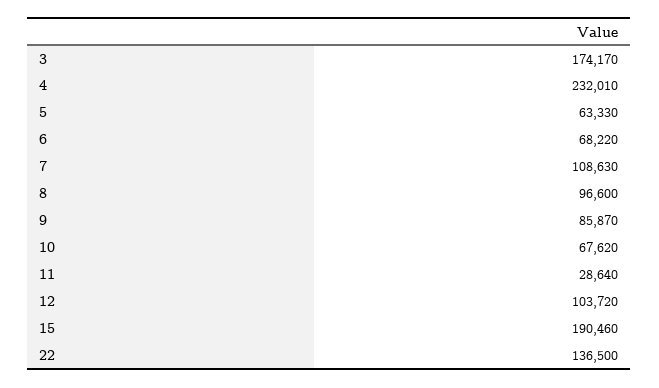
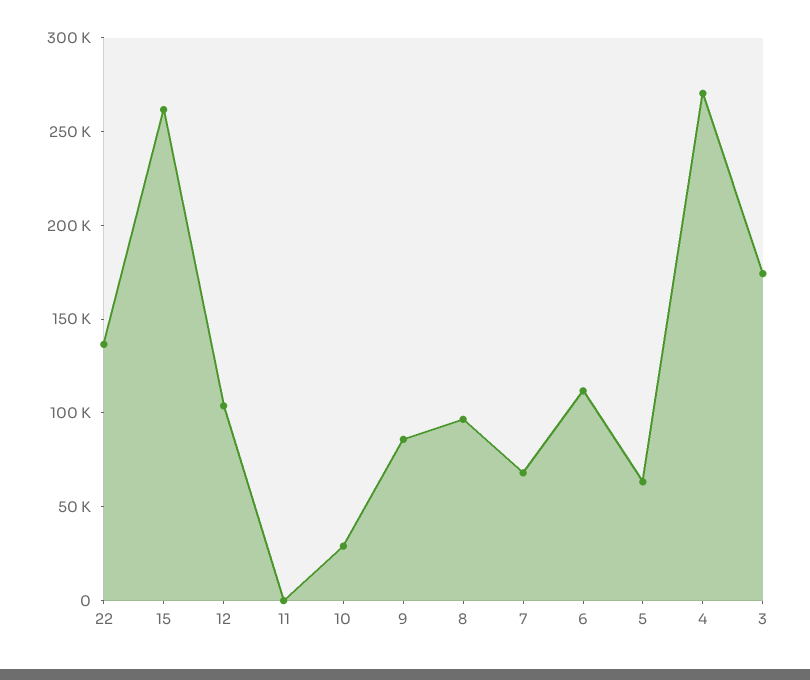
  {
    "3": 174170,
-   "4": 232010,
+   "4": 270000,
    "5": 63330,
-   "6": 68220,
+   "6": 110000,
-   "7": 108630,
+   "7": 70000,
    "8": 96600,
    "9": 85870,
-   "10": 67620,
+   "10": 30000,
-   "11": 28640,
+   "11": 0,
    "12": 103720,
-   "15": 190460,
+   "15": 260000,
    "22": 136500
  }

